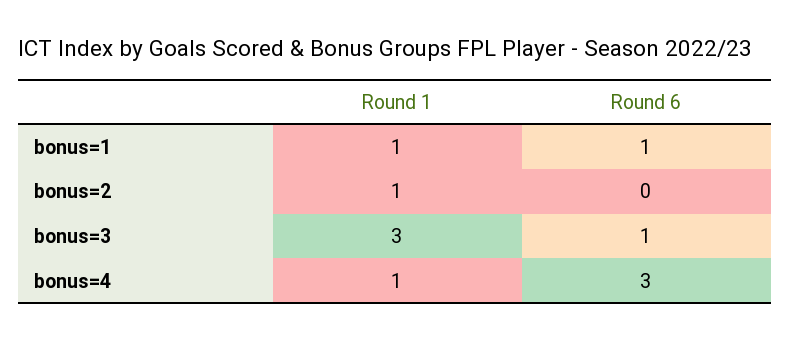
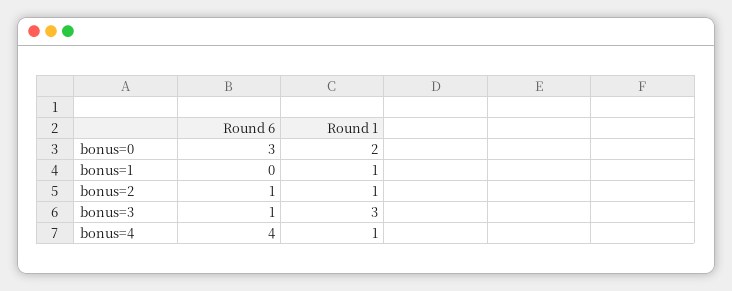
  {
    "Round 1": {
      "bonus=1": 1,
      "bonus=2": 1,
      "bonus=3": 3,
-     "bonus=4": 1
+     "bonus=4": 1,
+     "bonus=0": 2
    },
    "Round 6": {
-     "bonus=1": 1,
+     "bonus=1": 0,
-     "bonus=2": 0,
+     "bonus=2": 1,
      "bonus=3": 1,
-     "bonus=4": 3
+     "bonus=4": 4,
+     "bonus=0": 3
    }
  }

